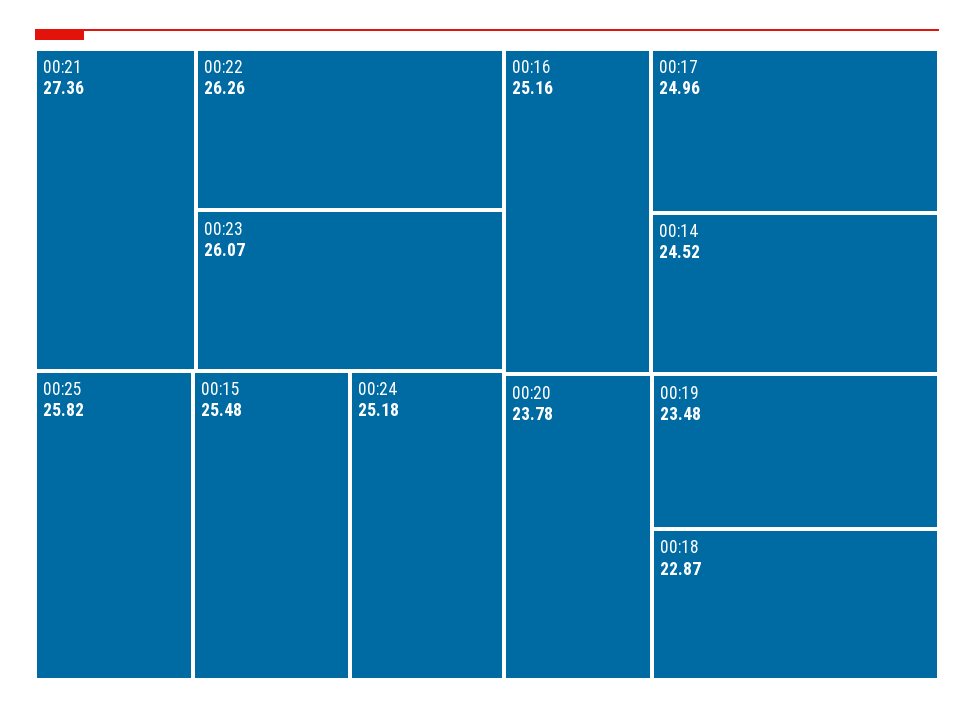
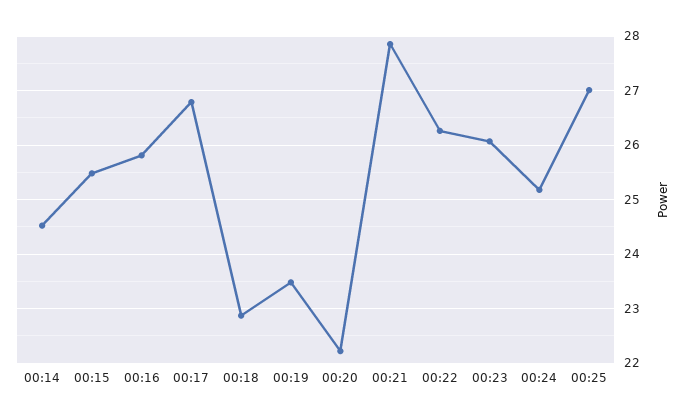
  {
-   "00:21": 27.36,
+   "00:21": 27.8,
    "00:22": 26.26,
    "00:23": 26.07,
-   "00:25": 25.82,
+   "00:25": 27,
    "00:15": 25.48,
    "00:24": 25.18,
-   "00:16": 25.16,
+   "00:16": 25.8,
-   "00:17": 24.96,
+   "00:17": 26.8,
    "00:14": 24.52,
-   "00:20": 23.78,
+   "00:20": 22.2,
    "00:19": 23.48,
    "00:18": 22.87
  }

